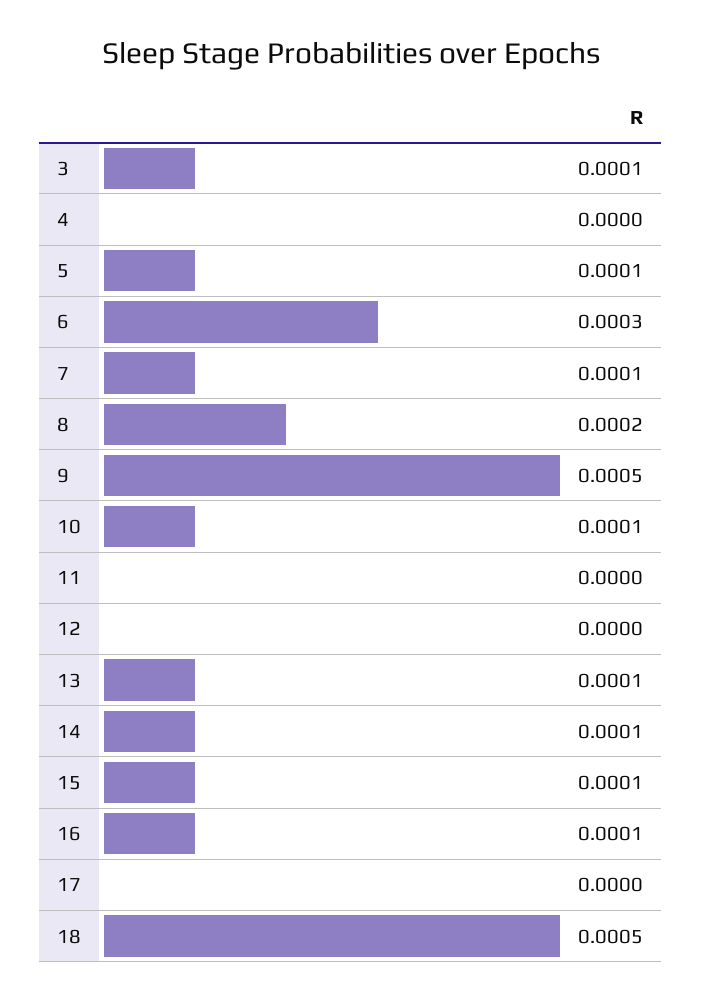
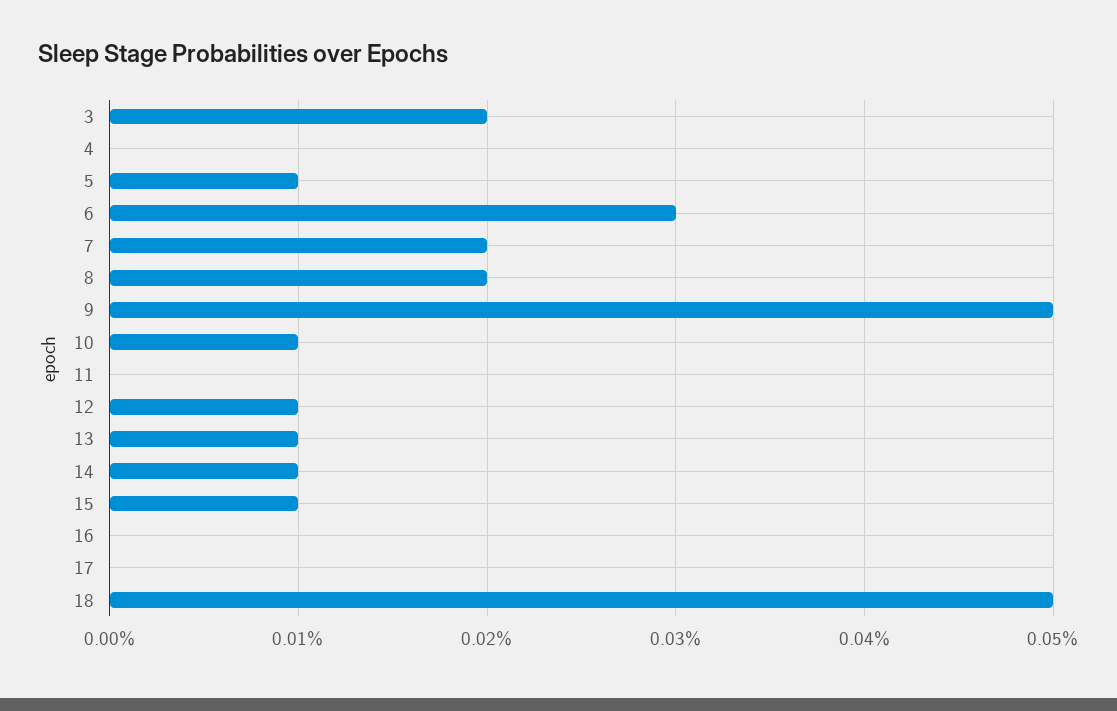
  {
-   "3": 0.0001,
+   "3": 0.0002,
    "4": 0,
    "5": 0.0001,
    "6": 0.0003,
-   "7": 0.0001,
+   "7": 0.0002,
    "8": 0.0002,
    "9": 0.0005,
    "10": 0.0001,
    "11": 0,
-   "12": 0,
+   "12": 0.0001,
    "13": 0.0001,
    "14": 0.0001,
    "15": 0.0001,
-   "16": 0.0001,
+   "16": 0,
    "17": 0,
    "18": 0.0005
  }

